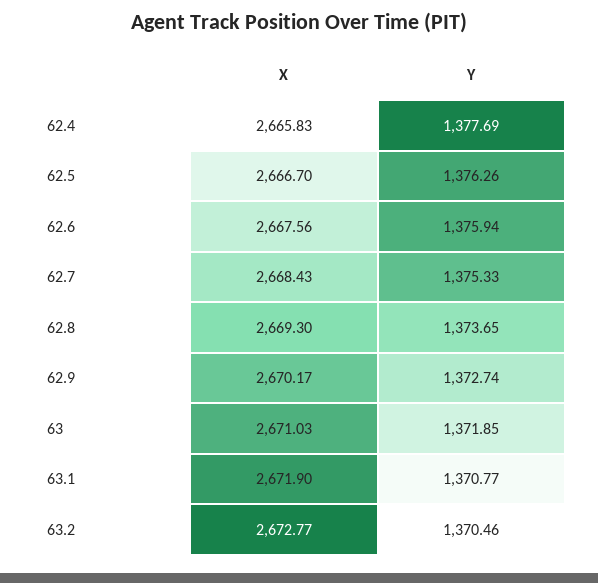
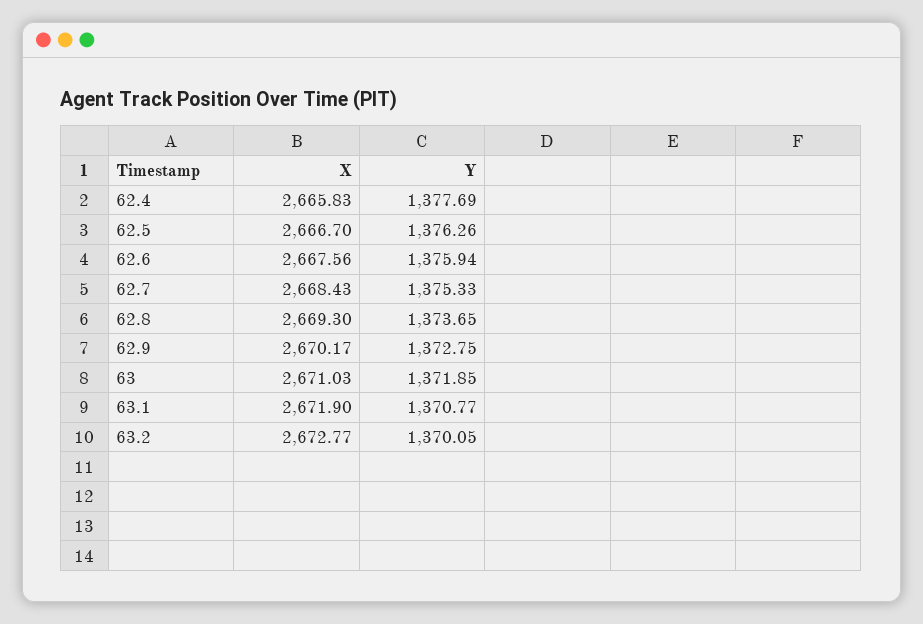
  {
    "X": {
      "62.4": 2665.83,
      "62.5": 2666.7,
      "62.6": 2667.56,
      "62.7": 2668.43,
      "62.8": 2669.3,
      "62.9": 2670.17,
      "63": 2671.03,
      "63.1": 2671.9,
      "63.2": 2672.77
    },
    "Y": {
      "62.4": 1377.69,
      "62.5": 1376.26,
      "62.6": 1375.94,
      "62.7": 1375.33,
      "62.8": 1373.65,
-     "62.9": 1372.74,
+     "62.9": 1372.75,
      "63": 1371.85,
      "63.1": 1370.77,
-     "63.2": 1370.46
+     "63.2": 1370.05
    }
  }

